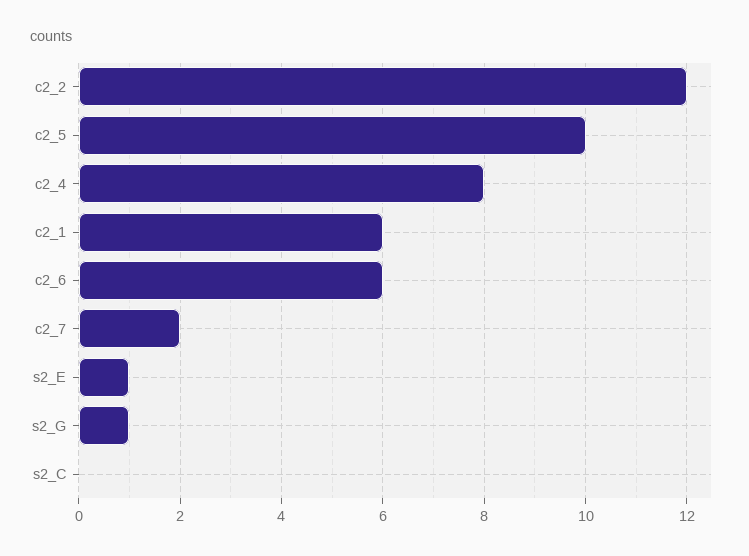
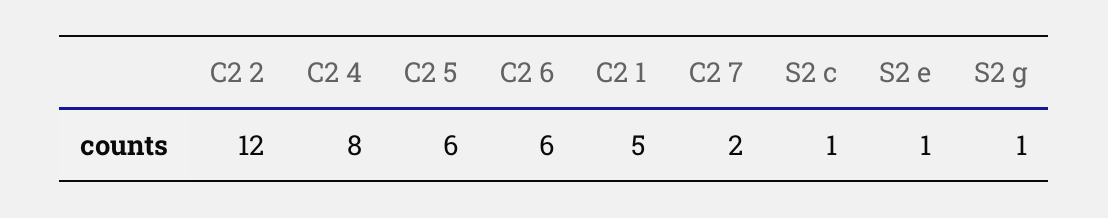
  {
    "c2_2": 12,
-   "c2_5": 10,
+   "c2_5": 6,
    "c2_4": 8,
-   "c2_1": 6,
+   "c2_1": 5,
    "c2_6": 6,
    "c2_7": 2,
    "s2_E": 1,
    "s2_G": 1,
-   "s2_C": 0
+   "s2_C": 1
  }

